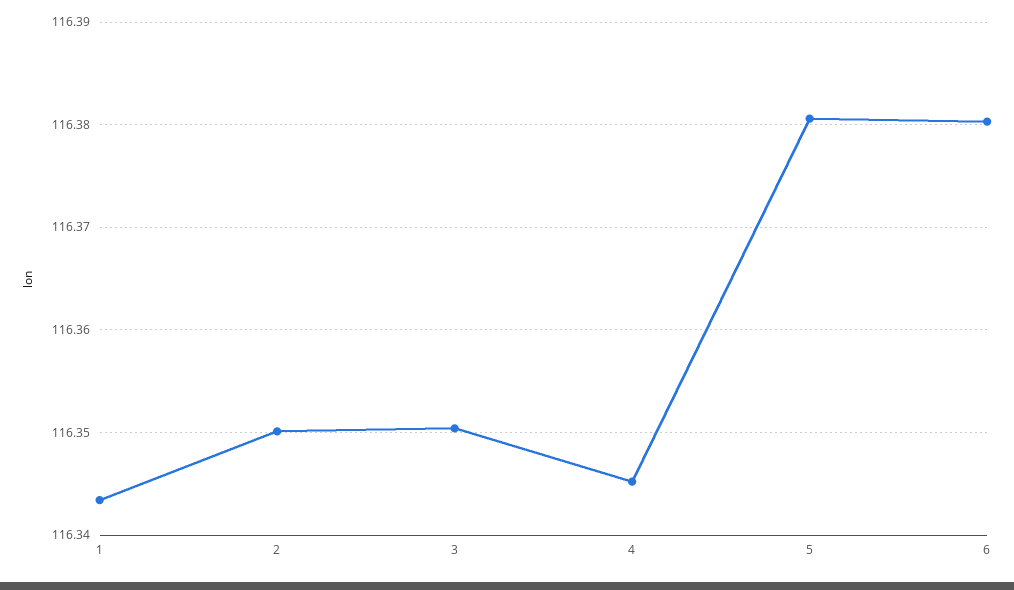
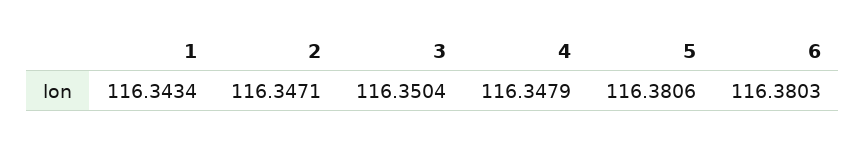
  {
    "1": 116.3434,
-   "2": 116.35,
+   "2": 116.3471,
    "3": 116.3504,
-   "4": 116.345,
+   "4": 116.3479,
    "5": 116.3806,
    "6": 116.3803
  }

